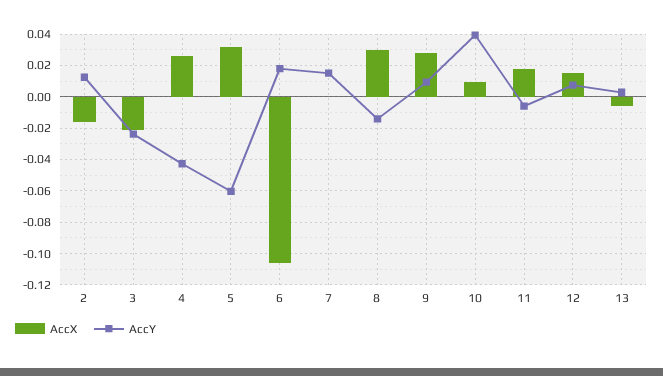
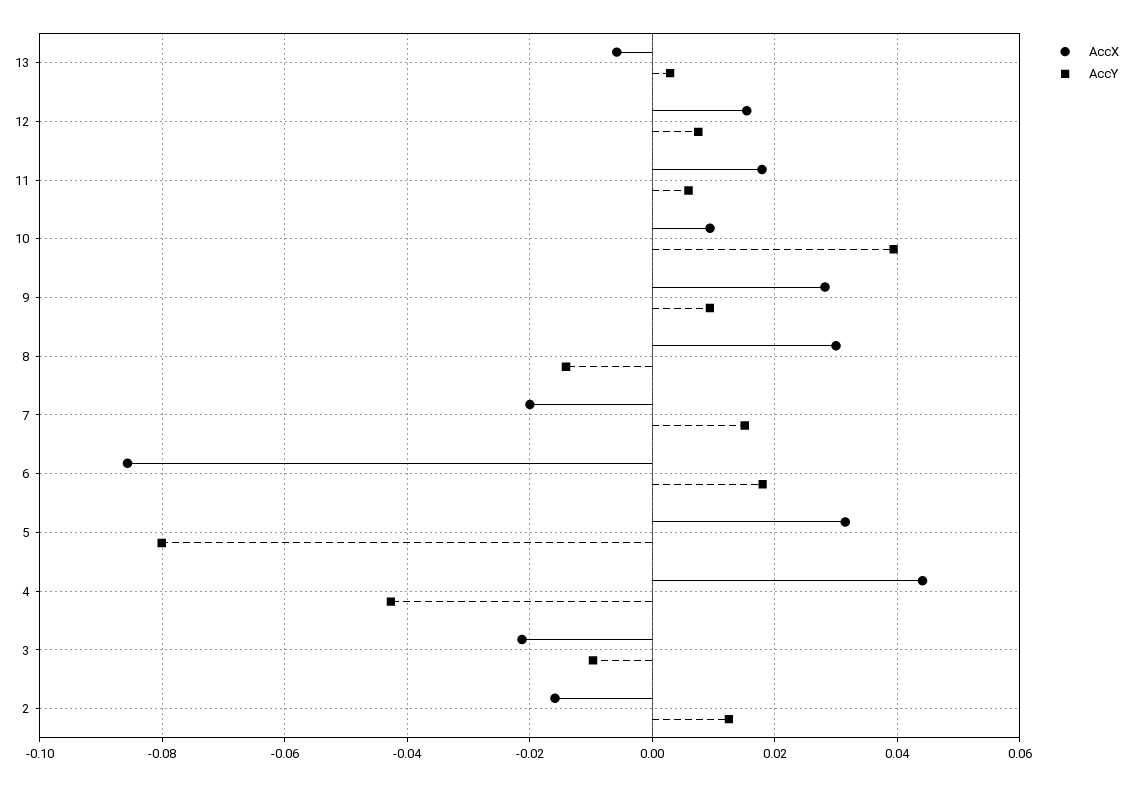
  {
    "AccX": {
      "2": -0.016,
      "3": -0.022,
-     "4": 0.025,
+     "4": 0.044,
      "5": 0.032,
-     "6": -0.105,
+     "6": -0.086,
-     "7": 0,
+     "7": -0.02,
      "8": 0.03,
      "9": 0.028,
      "10": 0.01,
      "11": 0.018,
      "12": 0.016,
      "13": -0.006
    },
    "AccY": {
      "2": 0.012,
-     "3": -0.025,
+     "3": -0.01,
      "4": -0.042,
-     "5": -0.06,
+     "5": -0.08,
      "6": 0.018,
      "7": 0.016,
      "8": -0.014,
      "9": 0.01,
      "10": 0.04,
-     "11": -0.005,
+     "11": 0.006,
      "12": 0.008,
      "13": 0.002
    }
  }

